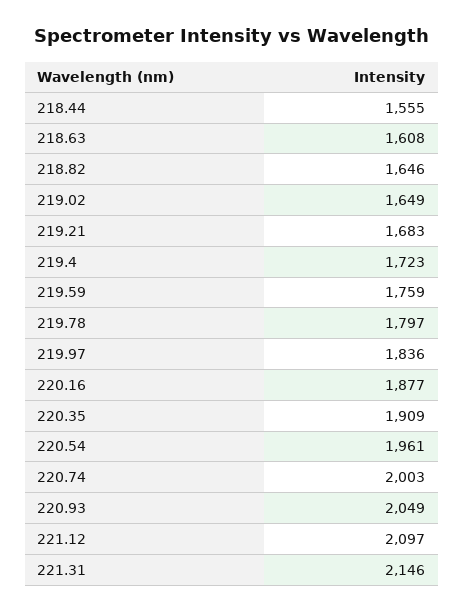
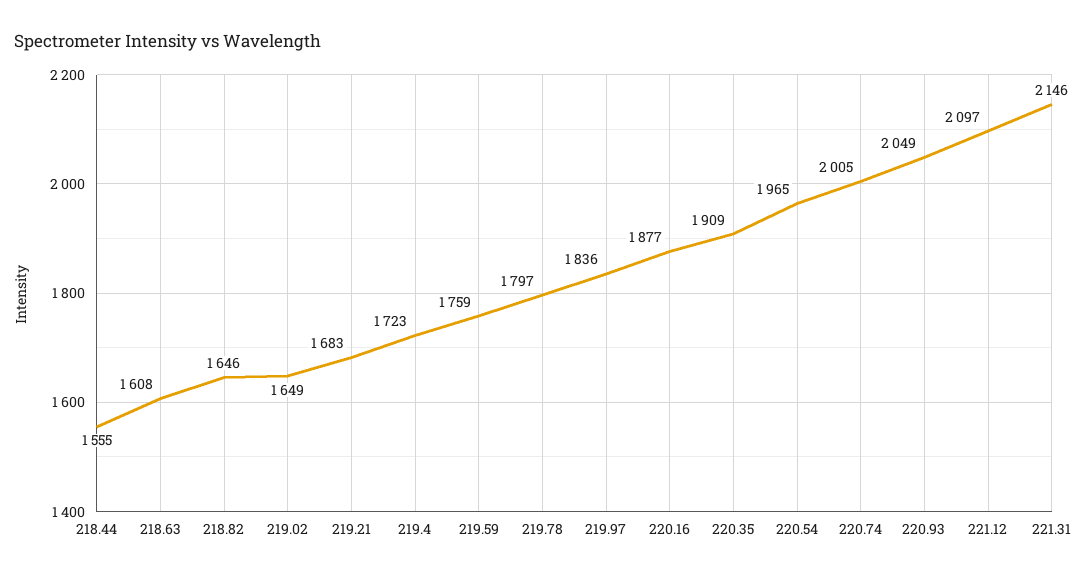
  {
    "218.44": 1555,
    "218.63": 1608,
    "218.82": 1646,
    "219.02": 1649,
    "219.21": 1683,
    "219.4": 1723,
    "219.59": 1759,
    "219.78": 1797,
    "219.97": 1836,
    "220.16": 1877,
    "220.35": 1909,
-   "220.54": 1961,
+   "220.54": 1965,
-   "220.74": 2003,
+   "220.74": 2005,
    "220.93": 2049,
    "221.12": 2097,
    "221.31": 2146
  }

